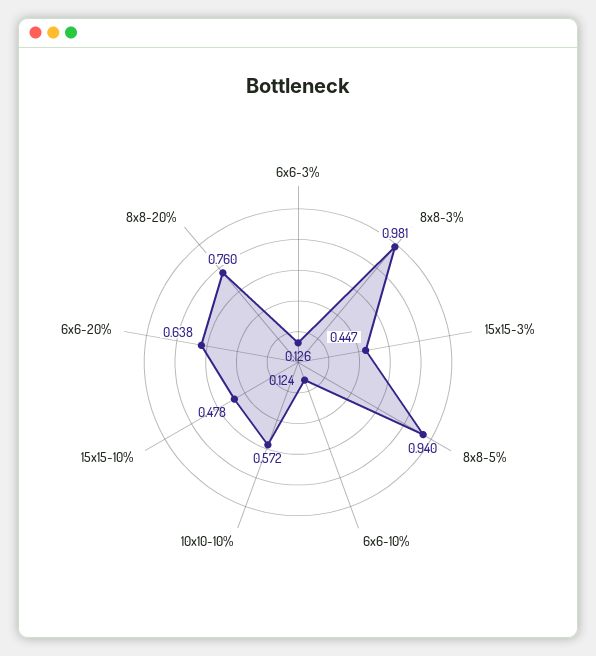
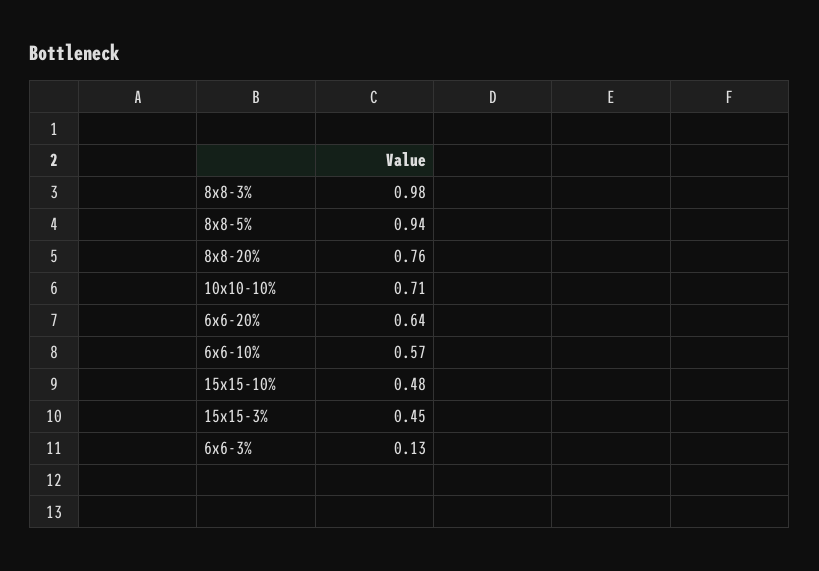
  {
    "6x6-3%": 0.126,
    "8x8-3%": 0.981,
    "15x15-3%": 0.447,
    "8x8-5%": 0.94,
-   "6x6-10%": 0.124,
+   "6x6-10%": 0.57,
-   "10x10-10%": 0.572,
+   "10x10-10%": 0.71,
    "15x15-10%": 0.478,
    "6x6-20%": 0.638,
    "8x8-20%": 0.76
  }

